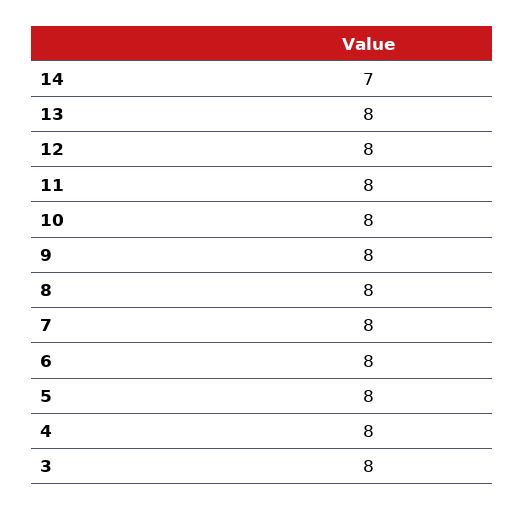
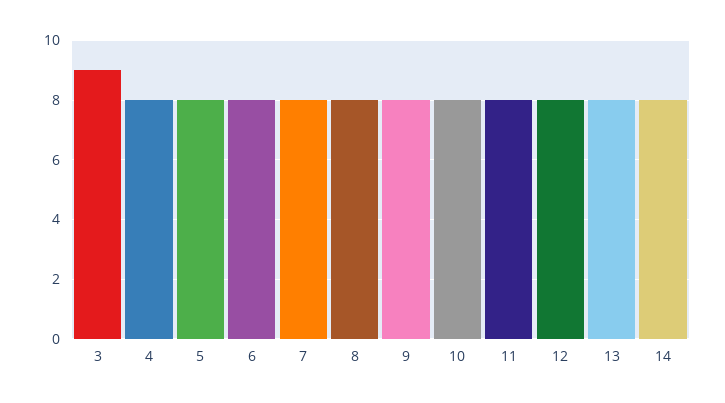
  {
-   "14": 7,
+   "14": 8,
    "13": 8,
    "12": 8,
    "11": 8,
    "10": 8,
    "9": 8,
    "8": 8,
    "7": 8,
    "6": 8,
    "5": 8,
    "4": 8,
-   "3": 8
+   "3": 9
  }

